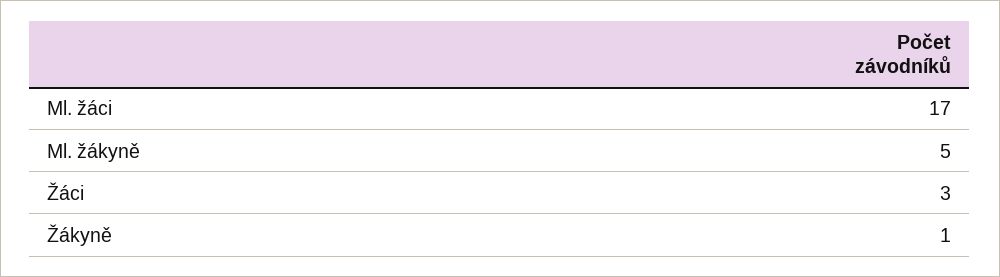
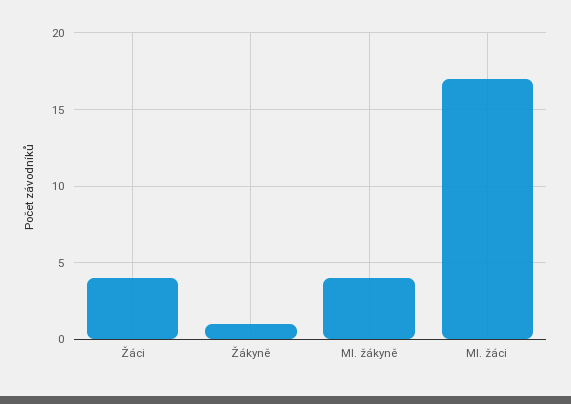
  {
    "Ml. žáci": 17,
-   "Ml. žákyně": 5,
+   "Ml. žákyně": 4,
-   "Žáci": 3,
+   "Žáci": 4,
    "Žákyně": 1
  }

